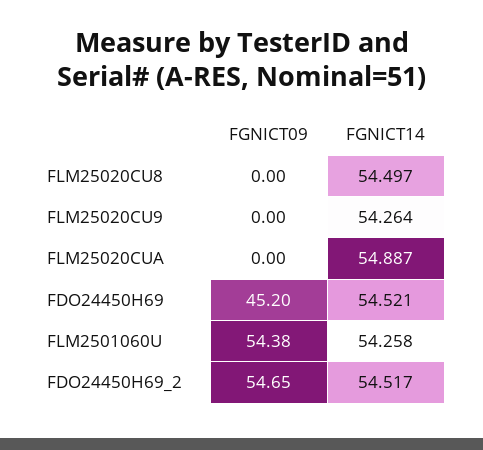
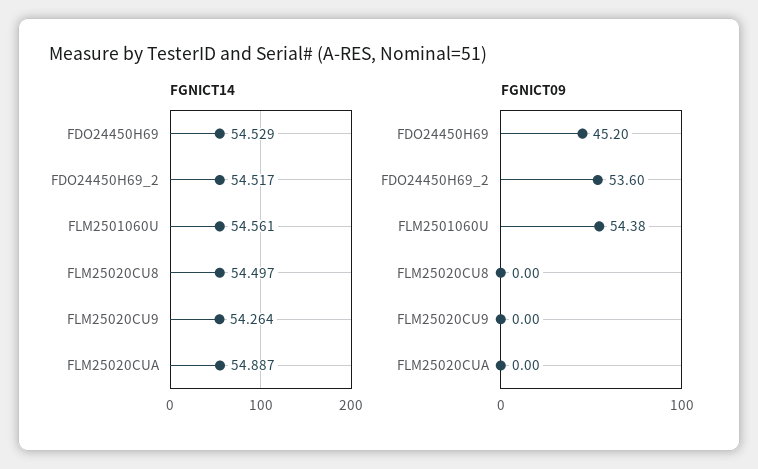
  {
    "FGNICT09": {
      "FLM25020CU8": 0,
      "FLM25020CU9": 0,
      "FLM25020CUA": 0,
      "FDO24450H69": 45.2,
      "FLM2501060U": 54.38,
-     "FDO24450H69_2": 54.65
+     "FDO24450H69_2": 53.6
    },
    "FGNICT14": {
      "FLM25020CU8": 54.497,
      "FLM25020CU9": 54.264,
      "FLM25020CUA": 54.887,
-     "FDO24450H69": 54.521,
+     "FDO24450H69": 54.529,
-     "FLM2501060U": 54.258,
+     "FLM2501060U": 54.561,
      "FDO24450H69_2": 54.517
    }
  }

